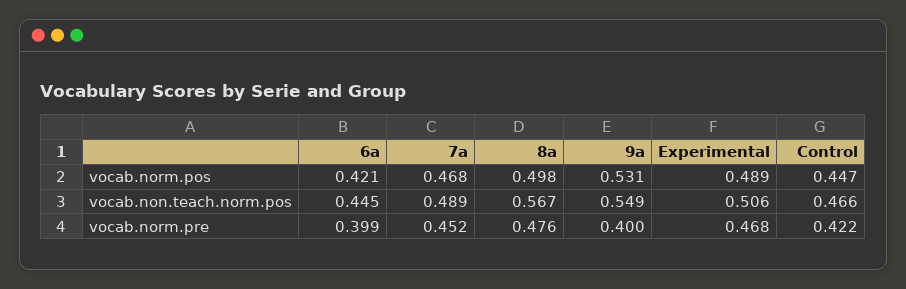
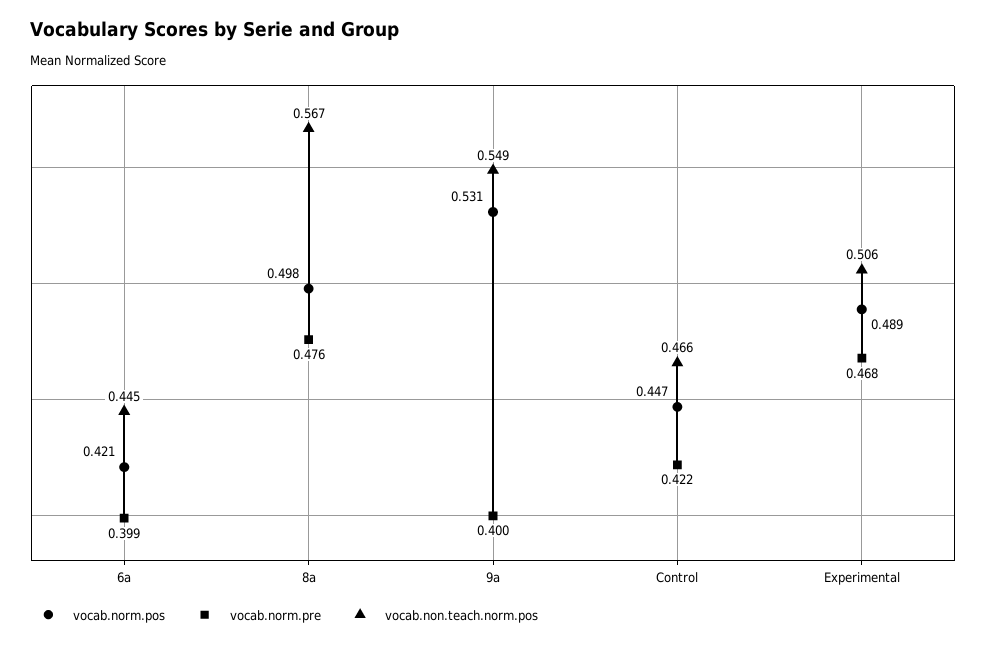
  {
    "vocab.norm.pos": {
      "6a": 0.421,
-     "7a": 0.468,
      "8a": 0.498,
      "9a": 0.531,
      "Experimental": 0.489,
      "Control": 0.447
    },
    "vocab.non.teach.norm.pos": {
      "6a": 0.445,
-     "7a": 0.489,
      "8a": 0.567,
      "9a": 0.549,
      "Experimental": 0.506,
      "Control": 0.466
    },
    "vocab.norm.pre": {
      "6a": 0.399,
-     "7a": 0.452,
      "8a": 0.476,
      "9a": 0.4,
      "Experimental": 0.468,
      "Control": 0.422
    }
  }

